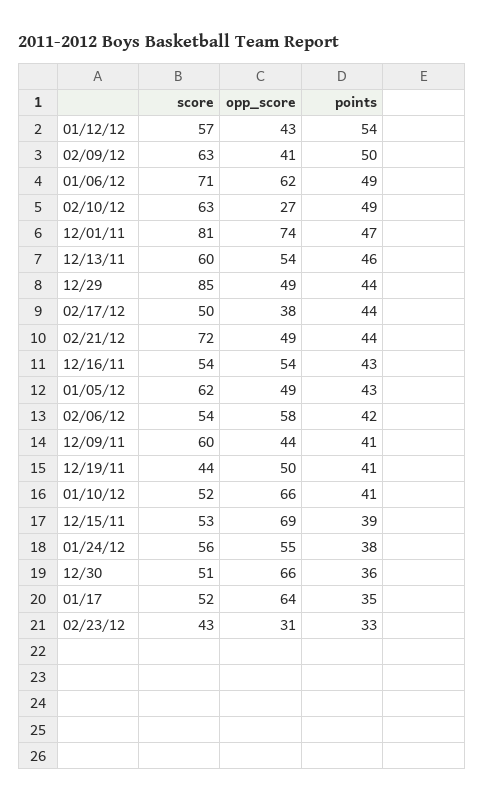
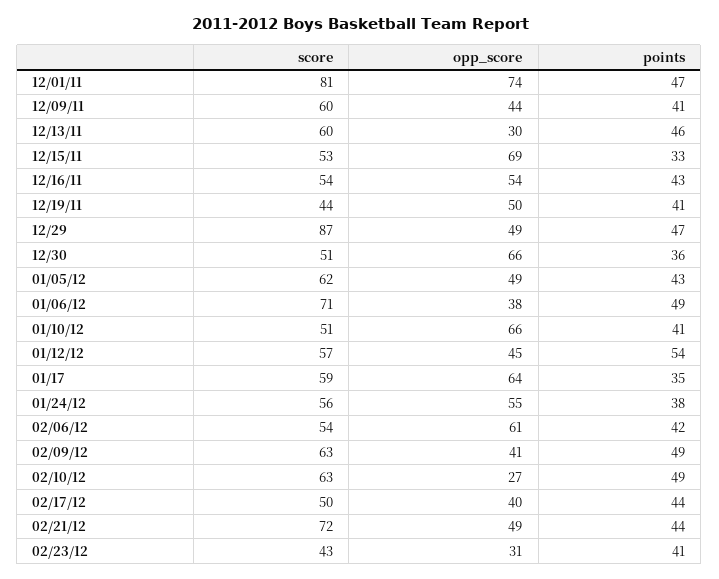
  {
    "score": {
      "01/12/12": 57,
      "02/09/12": 63,
      "01/06/12": 71,
      "02/10/12": 63,
      "12/01/11": 81,
      "12/13/11": 60,
-     "12/29": 85,
+     "12/29": 87,
      "02/17/12": 50,
      "02/21/12": 72,
      "12/16/11": 54,
      "01/05/12": 62,
      "02/06/12": 54,
      "12/09/11": 60,
      "12/19/11": 44,
-     "01/10/12": 52,
+     "01/10/12": 51,
      "12/15/11": 53,
      "01/24/12": 56,
      "12/30": 51,
-     "01/17": 52,
+     "01/17": 59,
      "02/23/12": 43
    },
    "opp_score": {
-     "01/12/12": 43,
+     "01/12/12": 45,
      "02/09/12": 41,
-     "01/06/12": 62,
+     "01/06/12": 38,
      "02/10/12": 27,
      "12/01/11": 74,
-     "12/13/11": 54,
+     "12/13/11": 30,
      "12/29": 49,
-     "02/17/12": 38,
+     "02/17/12": 40,
      "02/21/12": 49,
      "12/16/11": 54,
      "01/05/12": 49,
-     "02/06/12": 58,
+     "02/06/12": 61,
      "12/09/11": 44,
      "12/19/11": 50,
      "01/10/12": 66,
      "12/15/11": 69,
      "01/24/12": 55,
      "12/30": 66,
      "01/17": 64,
      "02/23/12": 31
    },
    "points": {
      "01/12/12": 54,
-     "02/09/12": 50,
+     "02/09/12": 49,
      "01/06/12": 49,
      "02/10/12": 49,
      "12/01/11": 47,
      "12/13/11": 46,
-     "12/29": 44,
+     "12/29": 47,
      "02/17/12": 44,
      "02/21/12": 44,
      "12/16/11": 43,
      "01/05/12": 43,
      "02/06/12": 42,
      "12/09/11": 41,
      "12/19/11": 41,
      "01/10/12": 41,
-     "12/15/11": 39,
+     "12/15/11": 33,
      "01/24/12": 38,
      "12/30": 36,
      "01/17": 35,
-     "02/23/12": 33
+     "02/23/12": 41
    }
  }

